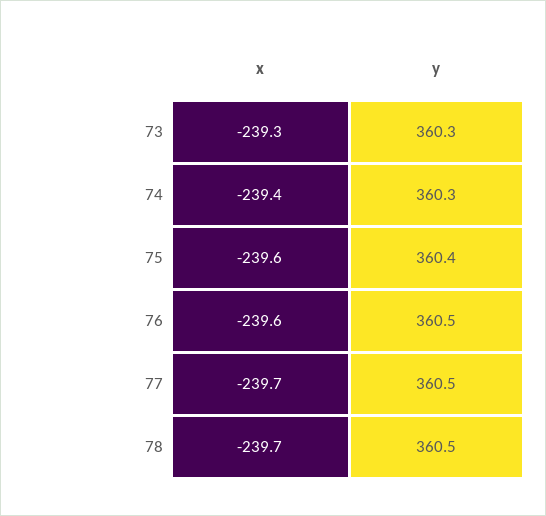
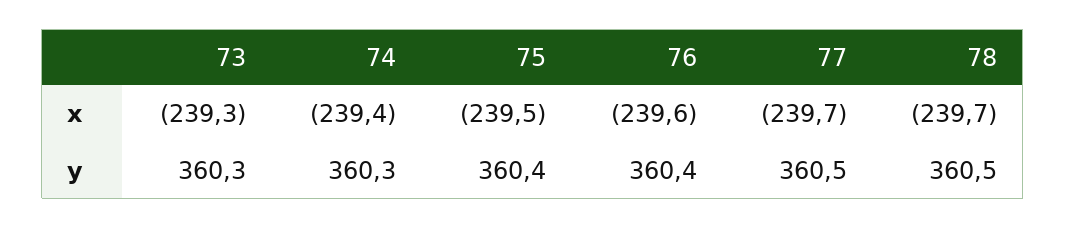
  {
    "x": {
      "73": -239.3,
      "74": -239.4,
-     "75": -239.6,
+     "75": -239.5,
      "76": -239.6,
      "77": -239.7,
      "78": -239.7
    },
    "y": {
      "73": 360.3,
      "74": 360.3,
      "75": 360.4,
-     "76": 360.5,
+     "76": 360.4,
      "77": 360.5,
      "78": 360.5
    }
  }

